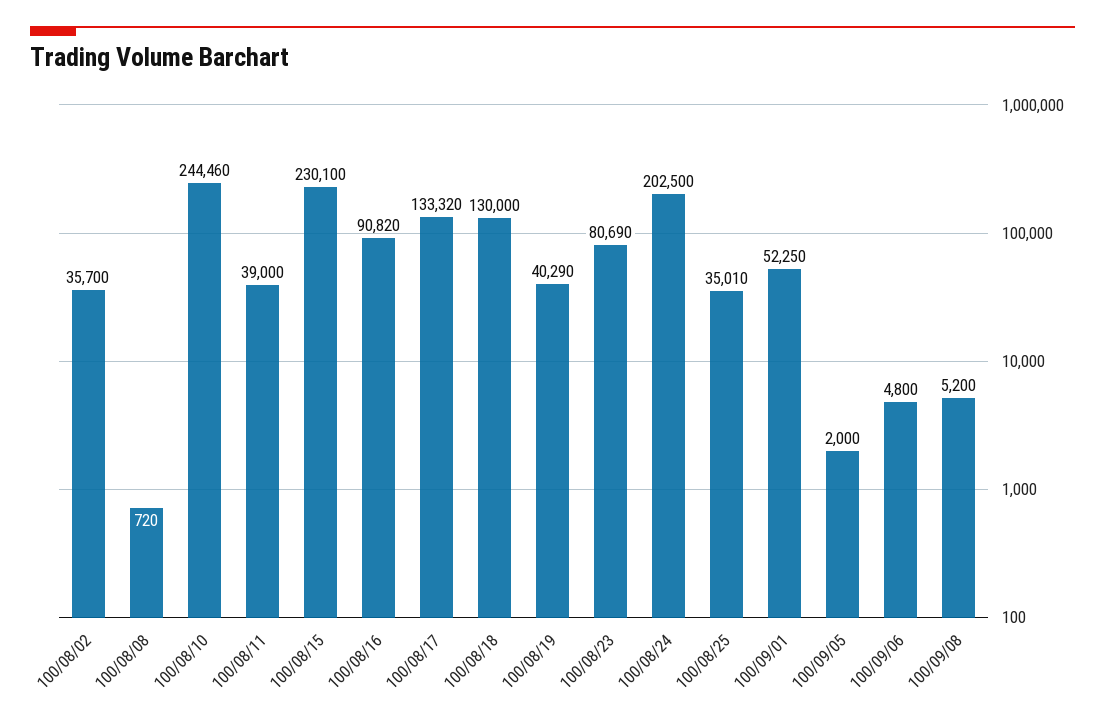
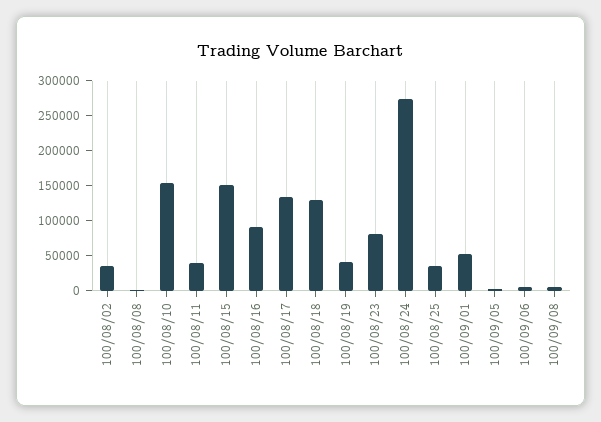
  {
    "100/08/02": 35700,
    "100/08/08": 720,
-   "100/08/10": 244460,
+   "100/08/10": 150000,
    "100/08/11": 39000,
-   "100/08/15": 230100,
+   "100/08/15": 150000,
    "100/08/16": 90820,
    "100/08/17": 133320,
    "100/08/18": 130000,
    "100/08/19": 40290,
    "100/08/23": 80690,
-   "100/08/24": 202500,
+   "100/08/24": 275000,
    "100/08/25": 35010,
    "100/09/01": 52250,
    "100/09/05": 2000,
    "100/09/06": 4800,
    "100/09/08": 5200
  }

